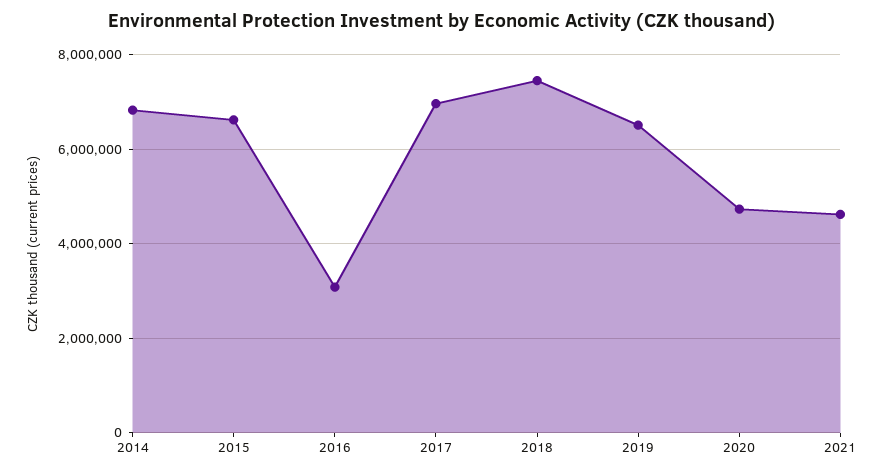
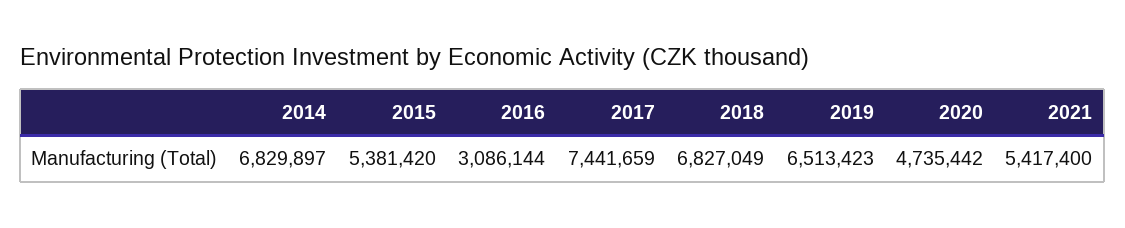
  {
    "2014": 6829897,
-   "2015": 6600000,
+   "2015": 5381420,
    "2016": 3086144,
-   "2017": 7000000,
+   "2017": 7441659,
-   "2018": 7400000,
+   "2018": 6827049,
    "2019": 6513423,
    "2020": 4735442,
-   "2021": 4600000
+   "2021": 5417400
  }

